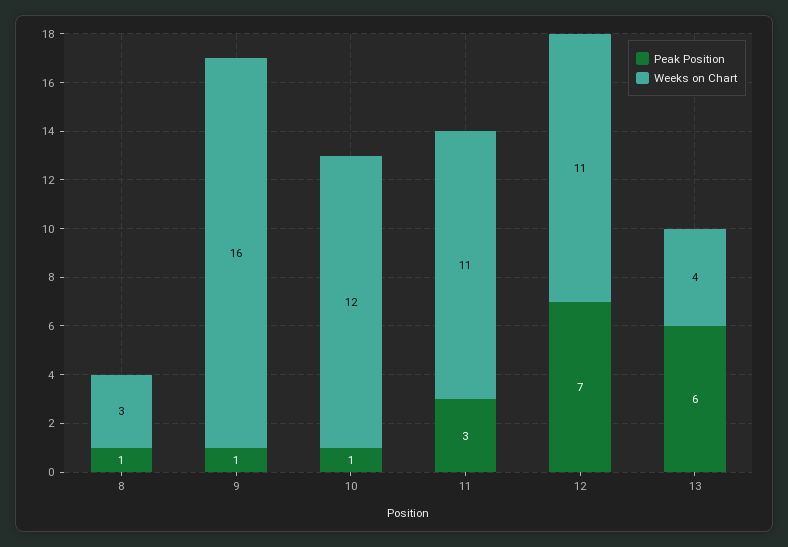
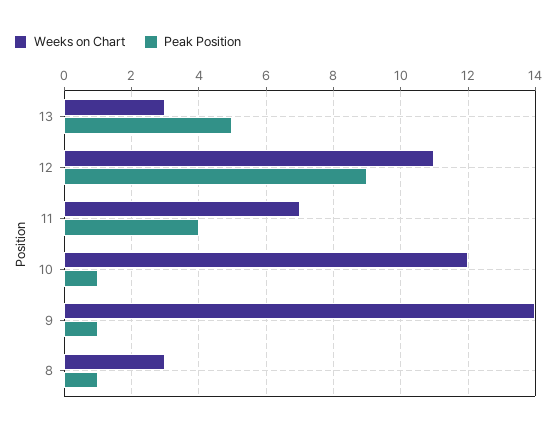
  {
    "Peak Position": {
      "8": 1,
      "9": 1,
      "10": 1,
-     "11": 3,
+     "11": 4,
-     "12": 7,
+     "12": 9,
-     "13": 6
+     "13": 5
    },
    "Weeks on Chart": {
      "8": 3,
-     "9": 16,
+     "9": 14,
      "10": 12,
-     "11": 11,
+     "11": 7,
      "12": 11,
-     "13": 4
+     "13": 3
    }
  }

